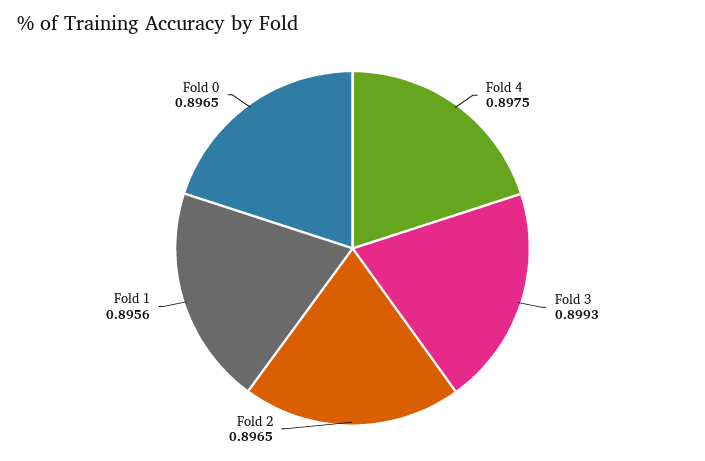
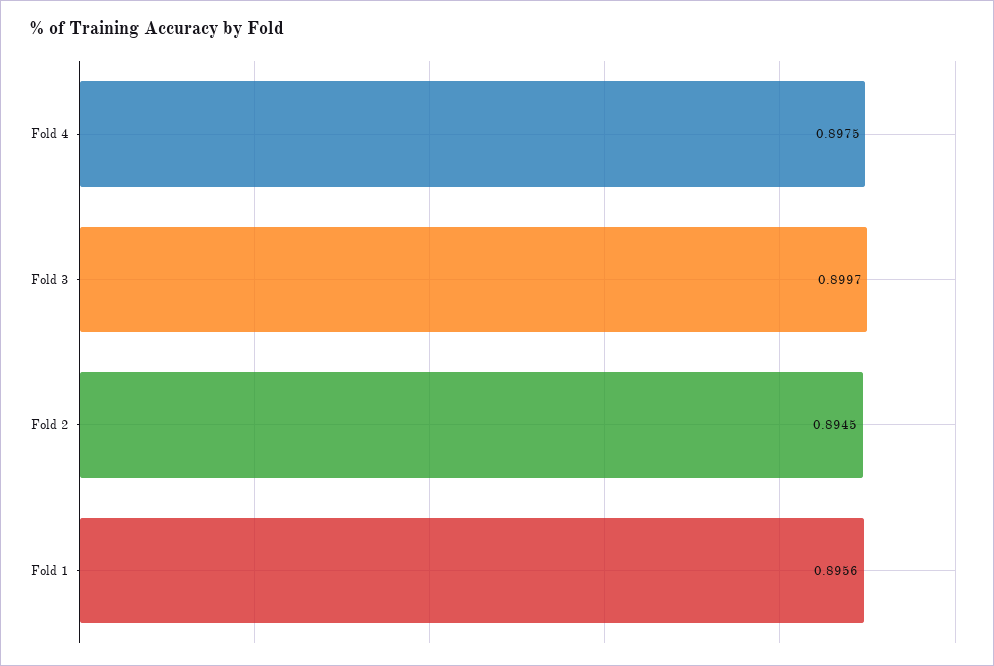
  {
    "Fold 4": 0.8975,
-   "Fold 3": 0.8993,
+   "Fold 3": 0.8997,
-   "Fold 2": 0.8965,
+   "Fold 2": 0.8945,
-   "Fold 1": 0.8956,
+   "Fold 1": 0.8956
-   "Fold 0": 0.8965
  }

